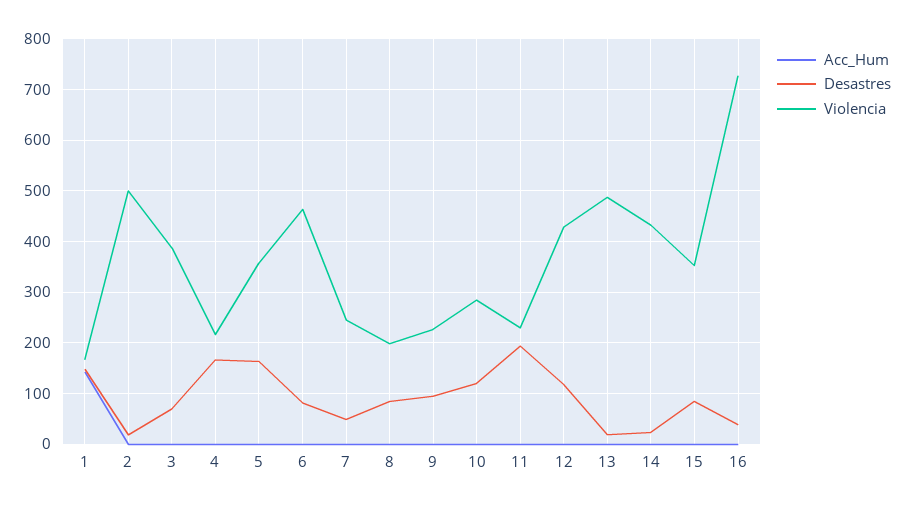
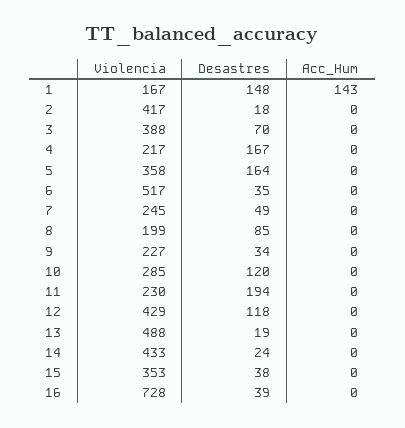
  {
    "Acc_Hum": {
      "1": 143,
      "2": 0,
      "3": 0,
      "4": 0,
      "5": 0,
      "6": 0,
      "7": 0,
      "8": 0,
      "9": 0,
      "10": 0,
      "11": 0,
      "12": 0,
      "13": 0,
      "14": 0,
      "15": 0,
      "16": 0
    },
    "Desastres": {
      "1": 148,
      "2": 18,
      "3": 70,
      "4": 167,
      "5": 164,
-     "6": 80,
+     "6": 35,
      "7": 49,
      "8": 85,
-     "9": 100,
+     "9": 34,
      "10": 120,
      "11": 194,
      "12": 118,
      "13": 19,
      "14": 24,
-     "15": 80,
+     "15": 38,
      "16": 39
    },
    "Violencia": {
      "1": 167,
-     "2": 500,
+     "2": 417,
      "3": 388,
      "4": 217,
      "5": 358,
-     "6": 460,
+     "6": 517,
      "7": 245,
      "8": 199,
      "9": 227,
      "10": 285,
      "11": 230,
      "12": 429,
      "13": 488,
      "14": 433,
      "15": 353,
      "16": 728
    }
  }

